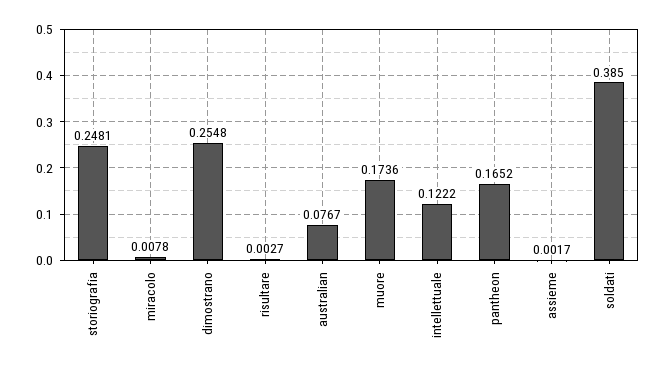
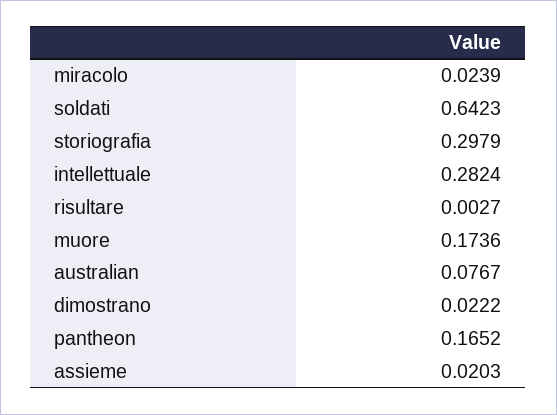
  {
-   "storiografia": 0.2481,
+   "storiografia": 0.2979,
-   "miracolo": 0.0078,
+   "miracolo": 0.0239,
-   "dimostrano": 0.2548,
+   "dimostrano": 0.0222,
    "risultare": 0.0027,
    "australian": 0.0767,
    "muore": 0.1736,
-   "intellettuale": 0.1222,
+   "intellettuale": 0.2824,
    "pantheon": 0.1652,
-   "assieme": 0.0017,
+   "assieme": 0.0203,
-   "soldati": 0.385
+   "soldati": 0.6423
  }

